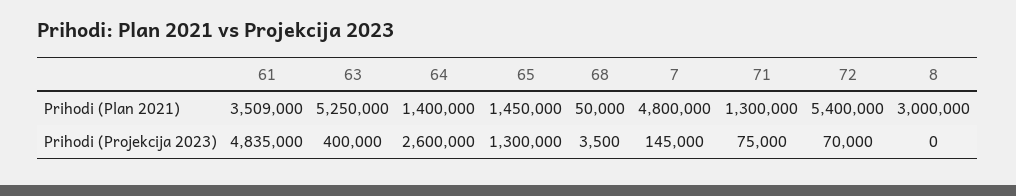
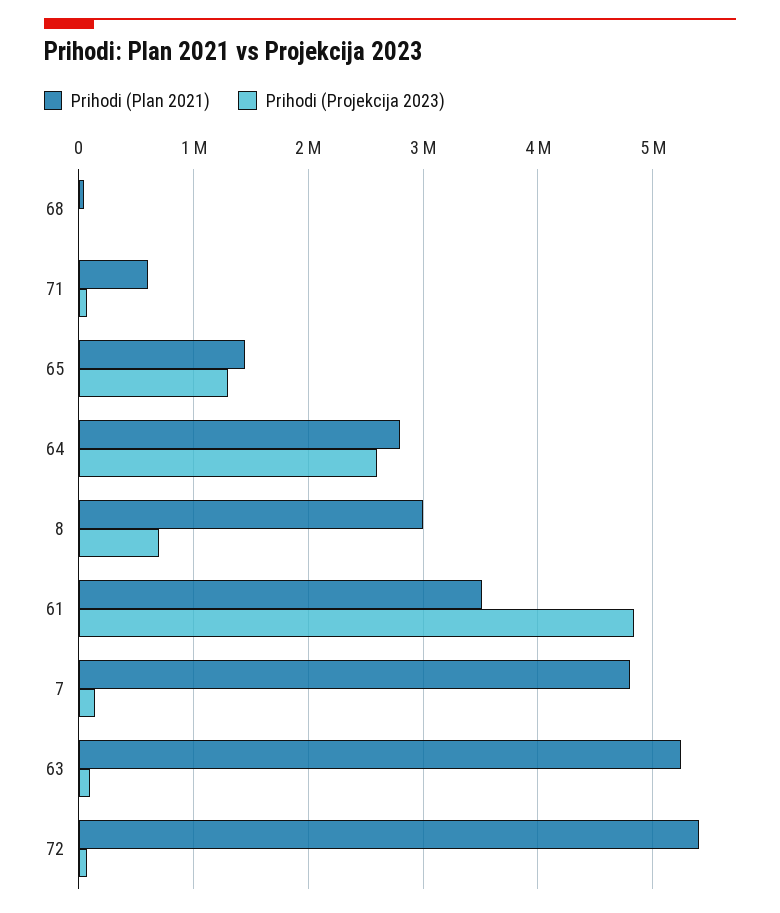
  {
    "Prihodi (Plan 2021)": {
      "61": 3509000,
      "63": 5250000,
-     "64": 1400000,
+     "64": 2800000,
      "65": 1450000,
      "68": 50000,
      "7": 4800000,
-     "71": 1300000,
+     "71": 600000,
      "72": 5400000,
      "8": 3000000
    },
    "Prihodi (Projekcija 2023)": {
      "61": 4835000,
-     "63": 400000,
+     "63": 100000,
      "64": 2600000,
      "65": 1300000,
      "68": 3500,
      "7": 145000,
      "71": 75000,
      "72": 70000,
-     "8": 0
+     "8": 700000
    }
  }

